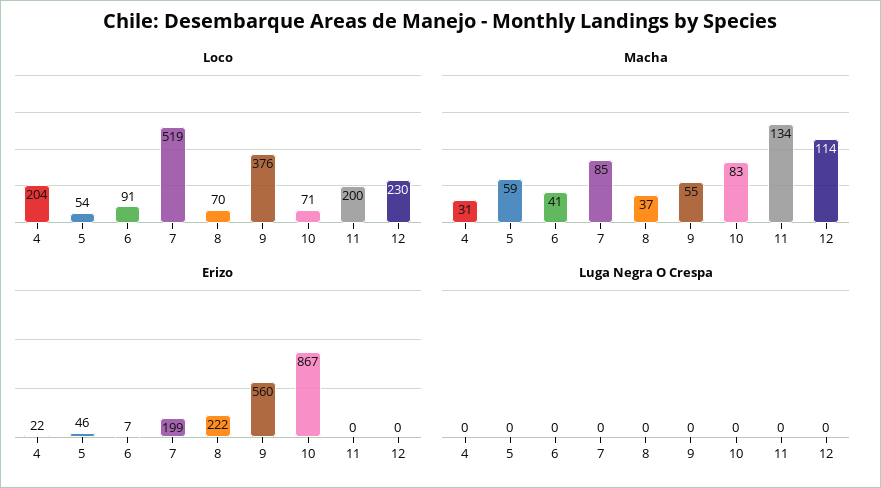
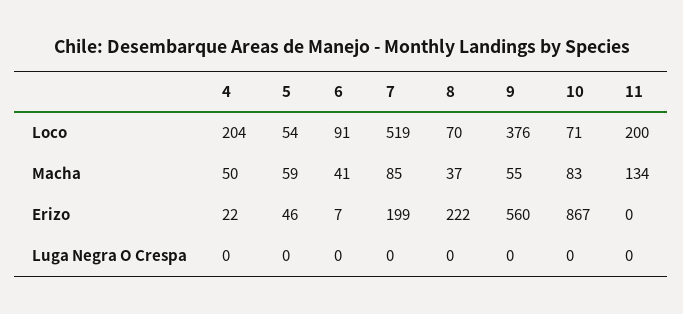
  {
    "Loco": {
      "4": 204,
      "5": 54,
      "6": 91,
      "7": 519,
      "8": 70,
      "9": 376,
      "10": 71,
-     "11": 200,
+     "11": 200
-     "12": 230
    },
    "Macha": {
-     "4": 31,
+     "4": 50,
      "5": 59,
      "6": 41,
      "7": 85,
      "8": 37,
      "9": 55,
      "10": 83,
-     "11": 134,
+     "11": 134
-     "12": 114
    },
    "Erizo": {
      "4": 22,
      "5": 46,
      "6": 7,
      "7": 199,
      "8": 222,
      "9": 560,
      "10": 867,
-     "11": 0,
+     "11": 0
-     "12": 0
    },
    "Luga Negra O Crespa": {
      "4": 0,
      "5": 0,
      "6": 0,
      "7": 0,
      "8": 0,
      "9": 0,
      "10": 0,
-     "11": 0,
+     "11": 0
-     "12": 0
    }
  }

